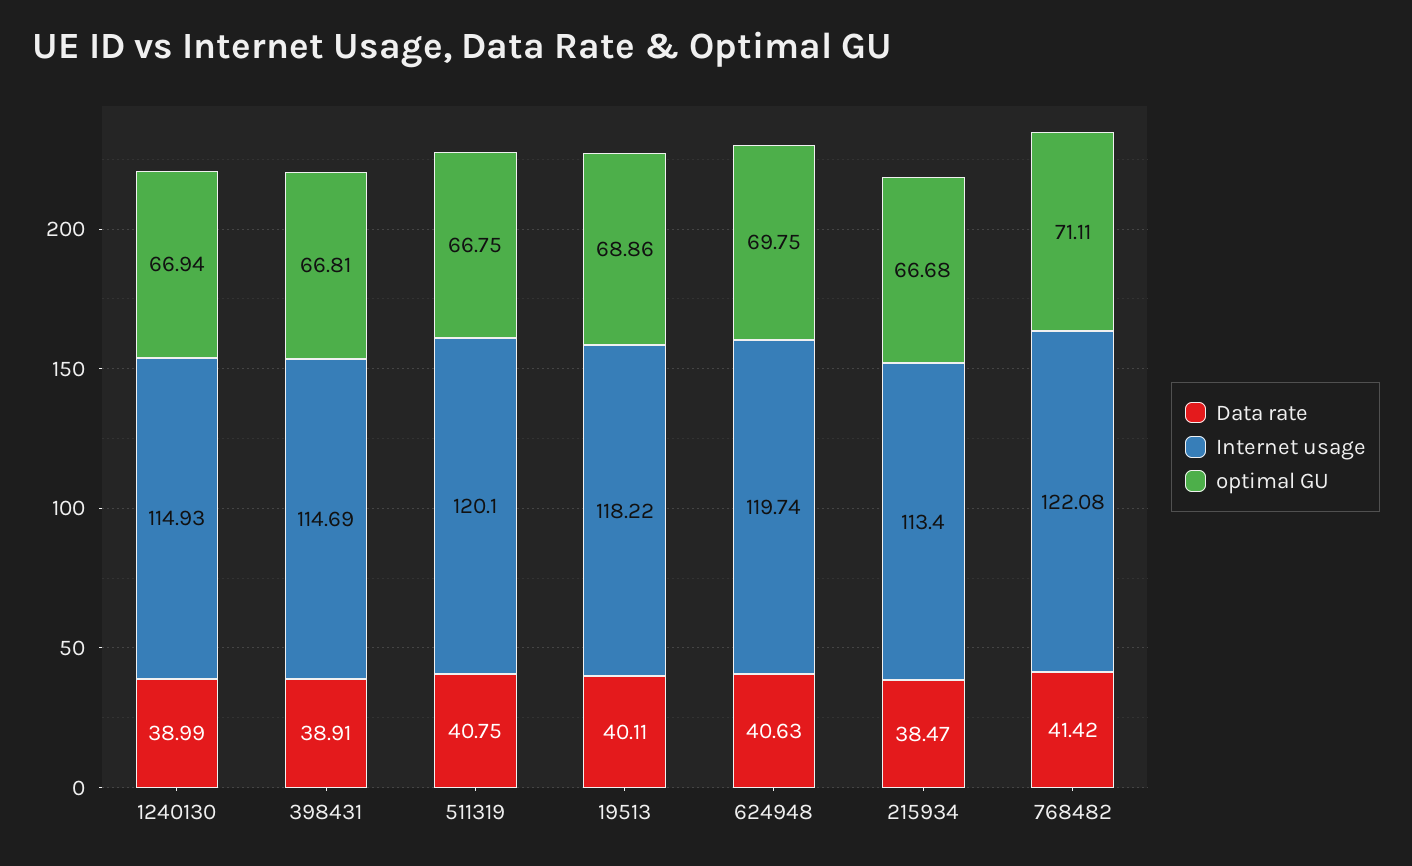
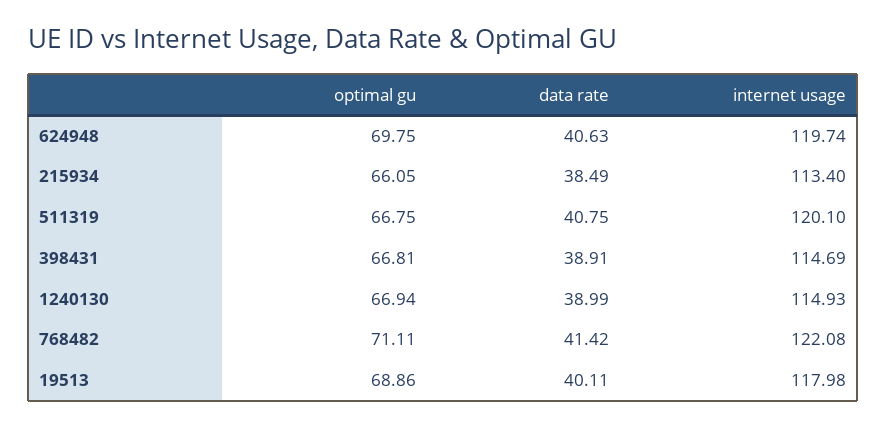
  {
    "Data rate": {
      "1240130": 38.99,
      "398431": 38.91,
      "511319": 40.75,
      "19513": 40.11,
      "624948": 40.63,
-     "215934": 38.47,
+     "215934": 38.49,
      "768482": 41.42
    },
    "Internet usage": {
      "1240130": 114.93,
      "398431": 114.69,
      "511319": 120.1,
-     "19513": 118.22,
+     "19513": 117.98,
      "624948": 119.74,
      "215934": 113.4,
      "768482": 122.08
    },
    "optimal GU": {
      "1240130": 66.94,
      "398431": 66.81,
      "511319": 66.75,
      "19513": 68.86,
      "624948": 69.75,
-     "215934": 66.68,
+     "215934": 66.05,
      "768482": 71.11
    }
  }

